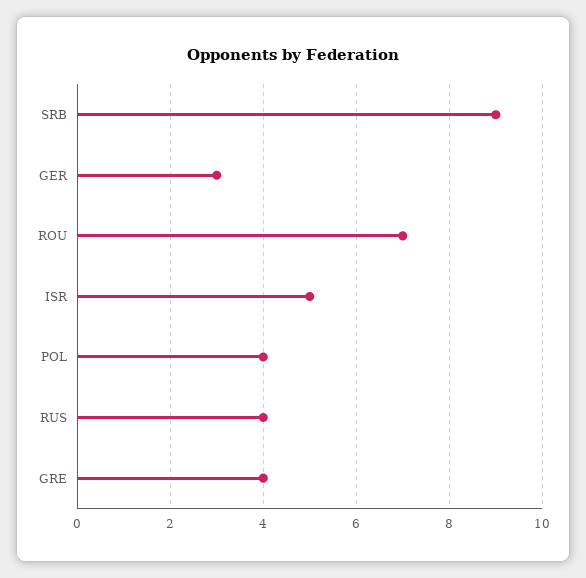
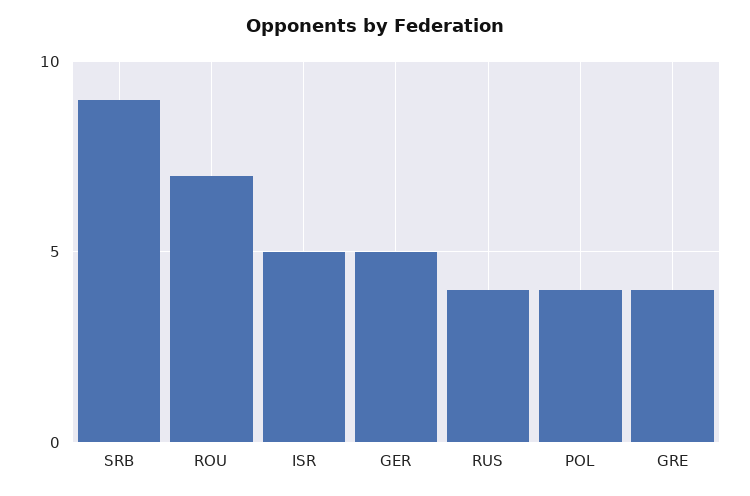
  {
    "SRB": 9,
-   "GER": 3,
+   "GER": 5,
    "ROU": 7,
    "ISR": 5,
    "POL": 4,
    "RUS": 4,
    "GRE": 4
  }

